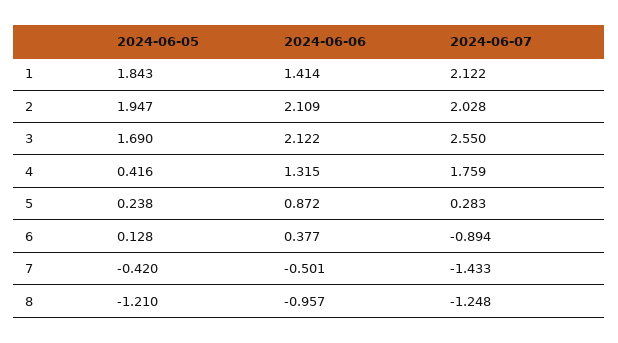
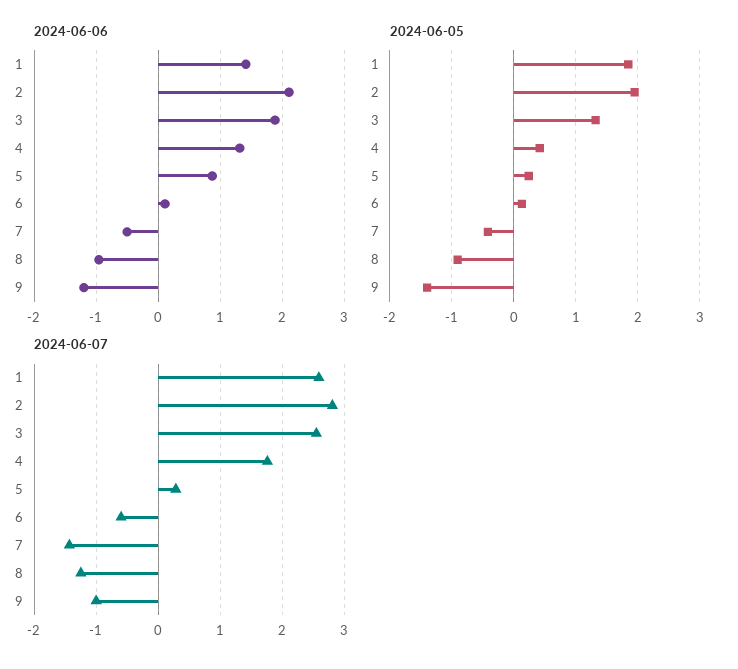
  {
    "2024-06-05": {
      "1": 1.843,
      "2": 1.947,
-     "3": 1.69,
+     "3": 1.3,
      "4": 0.416,
      "5": 0.238,
      "6": 0.128,
      "7": -0.42,
-     "8": -1.21
+     "8": -0.9,
+     "9": -1.4
    },
    "2024-06-06": {
      "1": 1.414,
      "2": 2.109,
-     "3": 2.122,
+     "3": 1.9,
      "4": 1.315,
      "5": 0.872,
-     "6": 0.377,
+     "6": 0.1,
      "7": -0.501,
-     "8": -0.957
+     "8": -0.957,
+     "9": -1.2
    },
    "2024-06-07": {
-     "1": 2.122,
+     "1": 2.6,
-     "2": 2.028,
+     "2": 2.8,
      "3": 2.55,
      "4": 1.759,
      "5": 0.283,
-     "6": -0.894,
+     "6": -0.6,
      "7": -1.433,
-     "8": -1.248
+     "8": -1.248,
+     "9": -1
    }
  }

